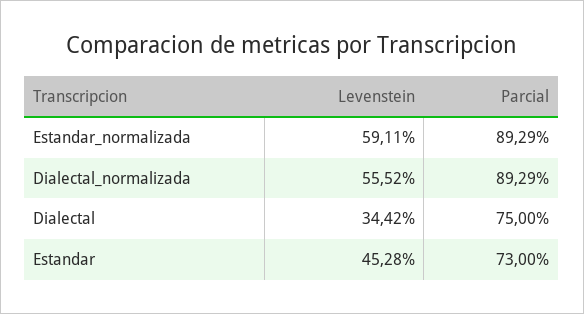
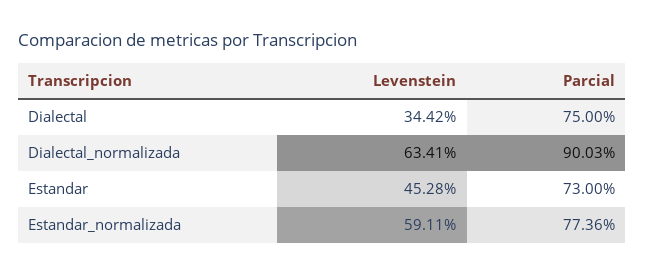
  {
    "Levenstein": {
      "Estandar_normalizada": 59.11,
-     "Dialectal_normalizada": 55.52,
+     "Dialectal_normalizada": 63.41,
      "Dialectal": 34.42,
      "Estandar": 45.28
    },
    "Parcial": {
-     "Estandar_normalizada": 89.29,
+     "Estandar_normalizada": 77.36,
-     "Dialectal_normalizada": 89.29,
+     "Dialectal_normalizada": 90.03,
      "Dialectal": 75,
      "Estandar": 73
    }
  }

